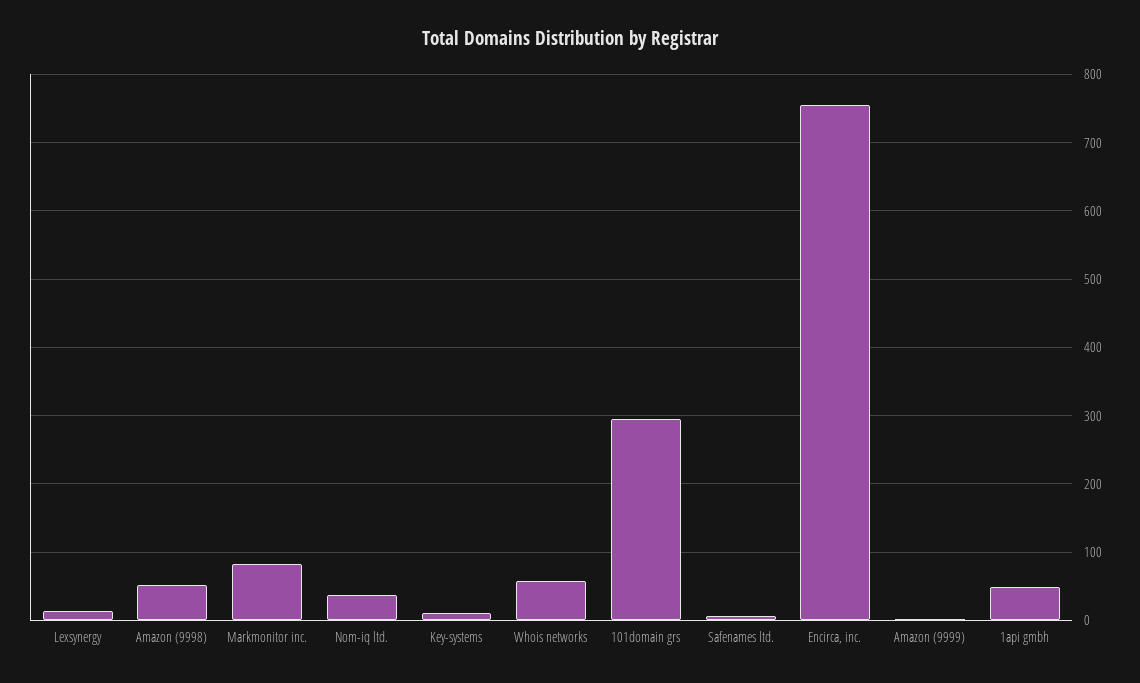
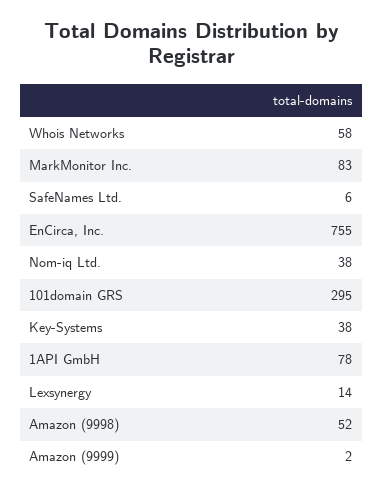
  {
    "Lexsynergy": 14,
    "Amazon (9998)": 52,
    "Markmonitor inc.": 83,
    "Nom-iq ltd.": 38,
-   "Key-systems": 10,
+   "Key-systems": 38,
    "Whois networks": 58,
    "101domain grs": 295,
    "Safenames ltd.": 6,
    "Encirca, inc.": 755,
    "Amazon (9999)": 2,
-   "1api gmbh": 50
+   "1api gmbh": 78
  }

